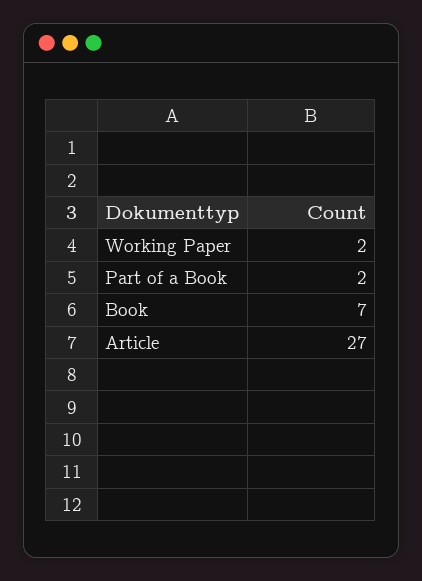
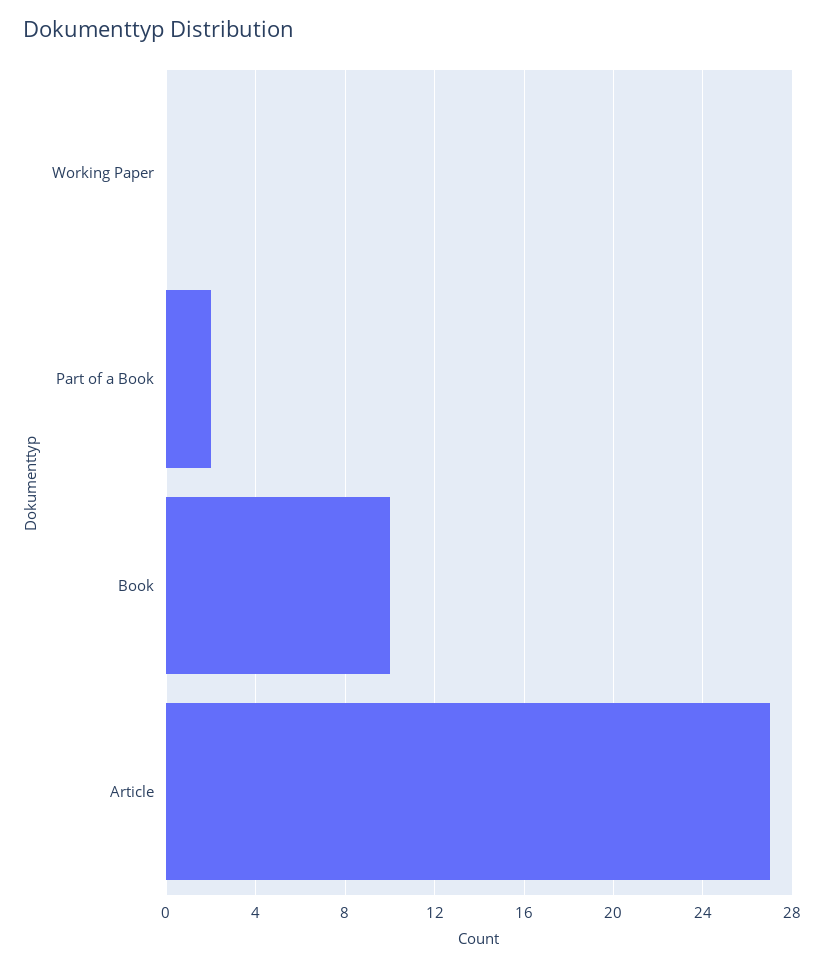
  {
-   "Working Paper": 2,
+   "Working Paper": 0,
    "Part of a Book": 2,
-   "Book": 7,
+   "Book": 10,
    "Article": 27
  }

